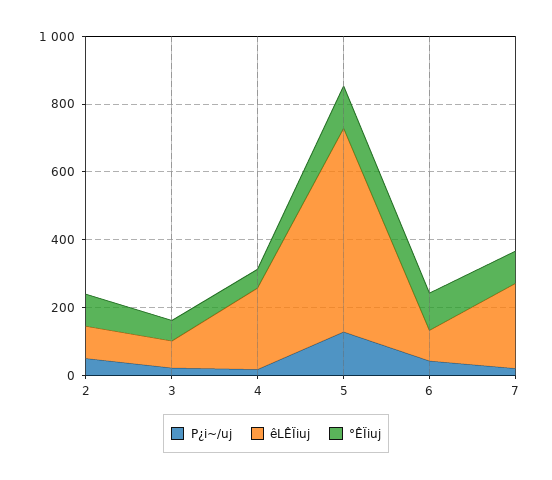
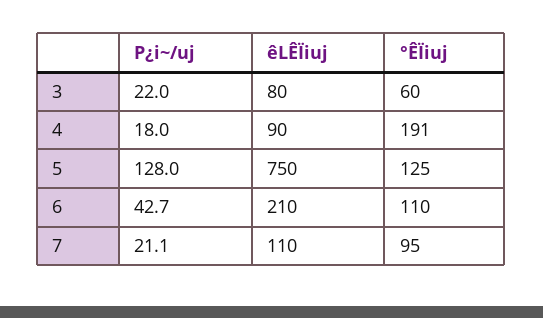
  {
    "P¿i~/uj": {
-     "2": 50,
      "3": 22,
      "4": 18,
      "5": 128,
      "6": 42.7,
      "7": 21.1
    },
    "êLÊÏiuj": {
-     "2": 100,
      "3": 80,
-     "4": 250,
+     "4": 90,
-     "5": 600,
+     "5": 750,
-     "6": 100,
+     "6": 210,
-     "7": 250
+     "7": 110
    },
    "°ÊÏiuj": {
-     "2": 100,
      "3": 60,
-     "4": 50,
+     "4": 191,
      "5": 125,
      "6": 110,
      "7": 95
    }
  }

